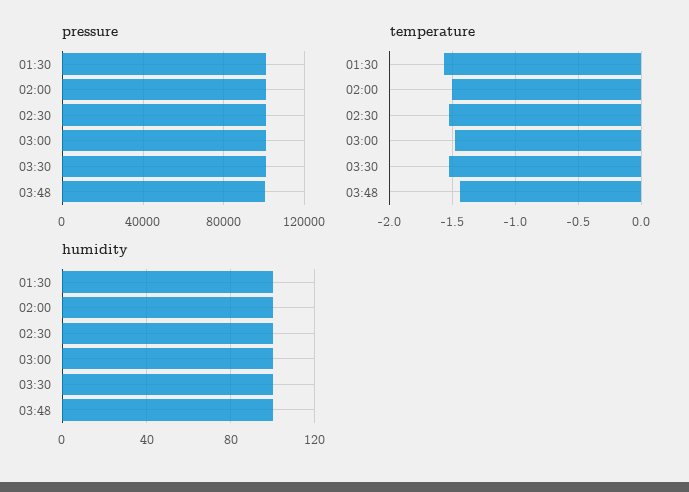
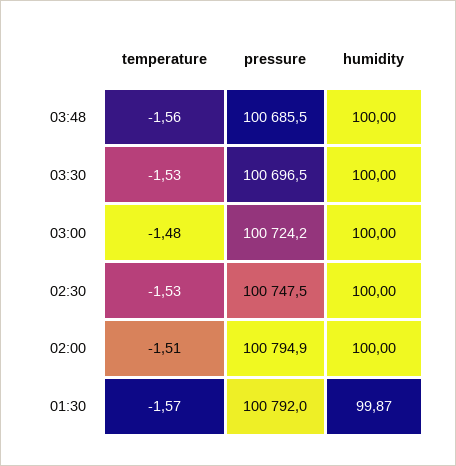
  {
    "pressure": {
      "01:30": 100792,
      "02:00": 100794.9,
      "02:30": 100747.5,
      "03:00": 100724.2,
      "03:30": 100696.5,
      "03:48": 100685.5
    },
    "temperature": {
      "01:30": -1.57,
      "02:00": -1.51,
      "02:30": -1.53,
      "03:00": -1.48,
      "03:30": -1.53,
-     "03:48": -1.45
+     "03:48": -1.56
    },
    "humidity": {
      "01:30": 99.87,
      "02:00": 100,
      "02:30": 100,
      "03:00": 100,
      "03:30": 100,
      "03:48": 100
    }
  }

